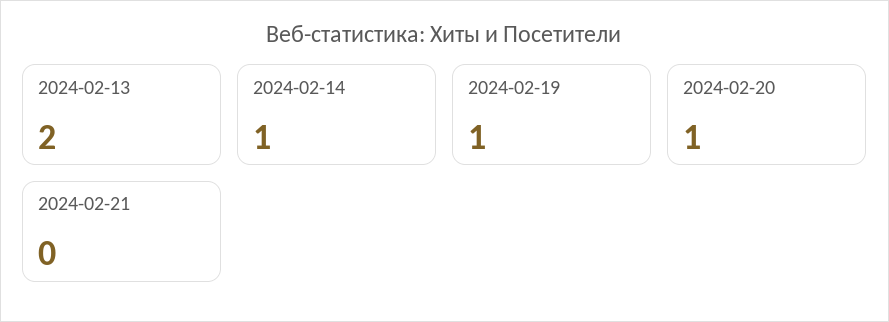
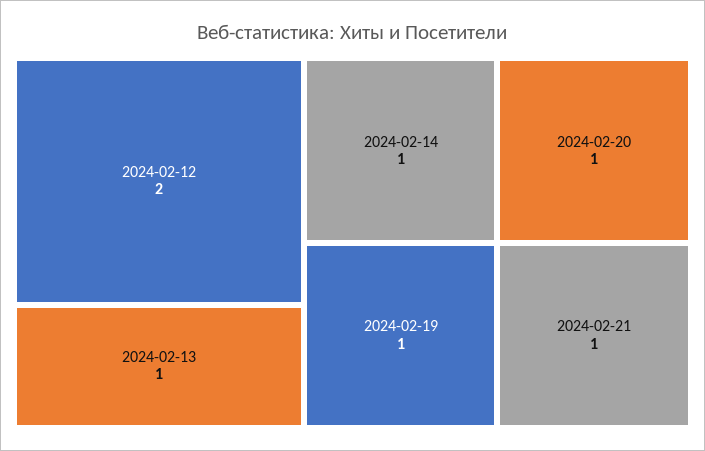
  {
-   "2024-02-13": 2,
+   "2024-02-13": 1,
    "2024-02-14": 1,
    "2024-02-19": 1,
    "2024-02-20": 1,
-   "2024-02-21": 0
+   "2024-02-21": 1,
+   "2024-02-12": 2
  }

